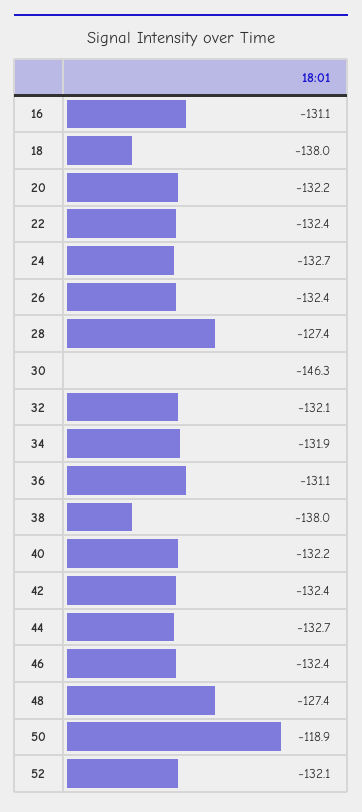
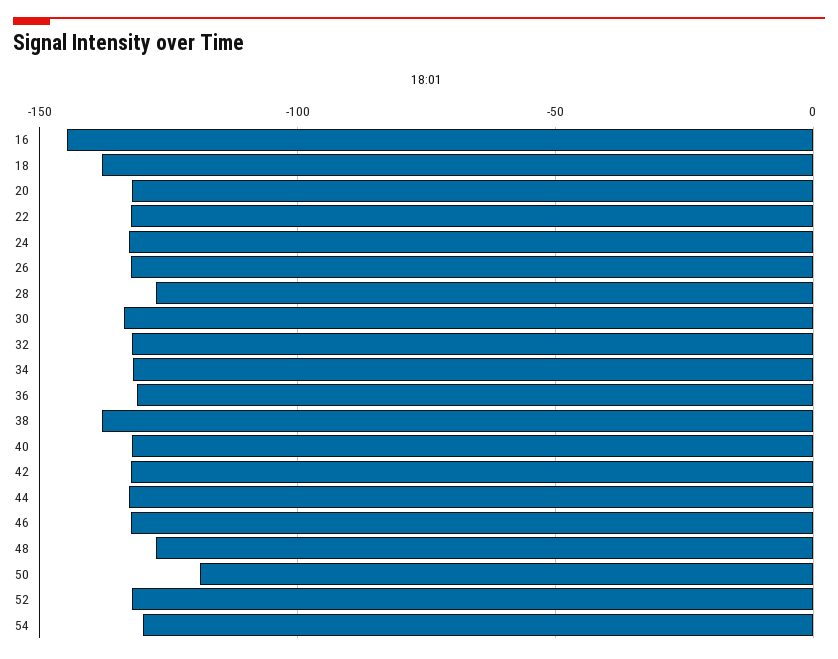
  {
-   "16": -131.1,
+   "16": -145,
    "18": -138,
    "20": -132.2,
    "22": -132.4,
    "24": -132.7,
    "26": -132.4,
    "28": -127.4,
-   "30": -146.3,
+   "30": -135,
    "32": -132.1,
    "34": -131.9,
    "36": -131.1,
    "38": -138,
    "40": -132.2,
    "42": -132.4,
    "44": -132.7,
    "46": -132.4,
    "48": -127.4,
    "50": -118.9,
-   "52": -132.1
+   "52": -132.1,
+   "54": -130
  }

